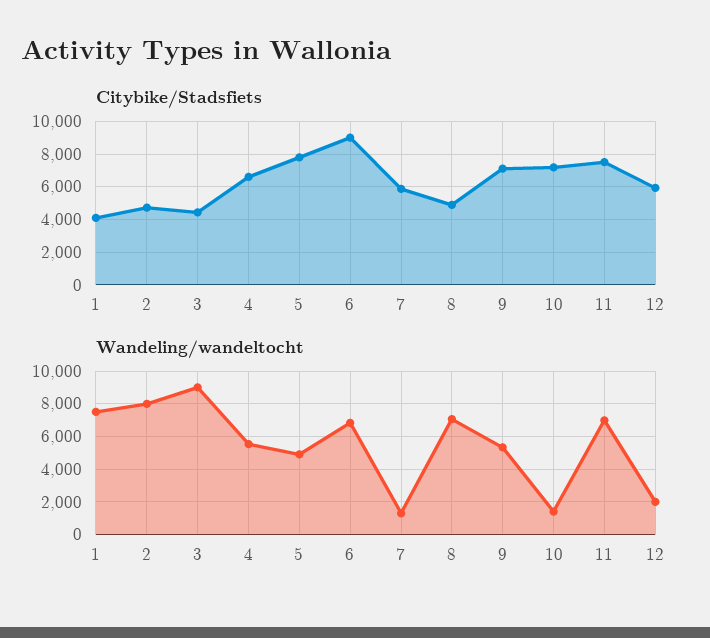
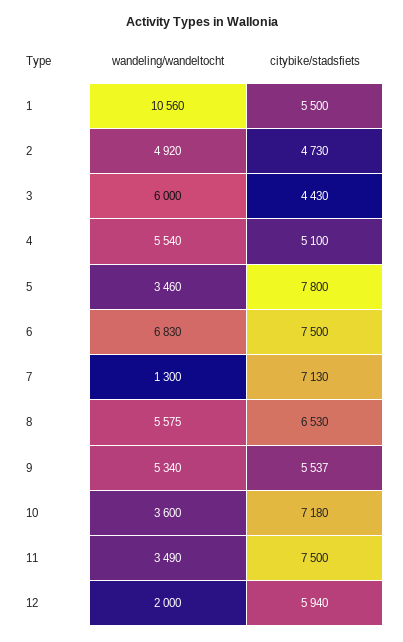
  {
    "Citybike/Stadsfiets": {
-     "1": 4000,
+     "1": 5500,
      "2": 4730,
      "3": 4430,
-     "4": 6500,
+     "4": 5100,
      "5": 7800,
-     "6": 9000,
+     "6": 7500,
-     "7": 6000,
+     "7": 7130,
-     "8": 5000,
+     "8": 6530,
-     "9": 7000,
+     "9": 5537,
      "10": 7180,
      "11": 7500,
      "12": 5940
    },
    "Wandeling/wandeltocht": {
-     "1": 7500,
+     "1": 10560,
-     "2": 8000,
+     "2": 4920,
-     "3": 9000,
+     "3": 6000,
      "4": 5540,
-     "5": 5000,
+     "5": 3460,
      "6": 6830,
      "7": 1300,
-     "8": 7000,
+     "8": 5575,
      "9": 5340,
-     "10": 1500,
+     "10": 3600,
-     "11": 7000,
+     "11": 3490,
      "12": 2000
    }
  }

